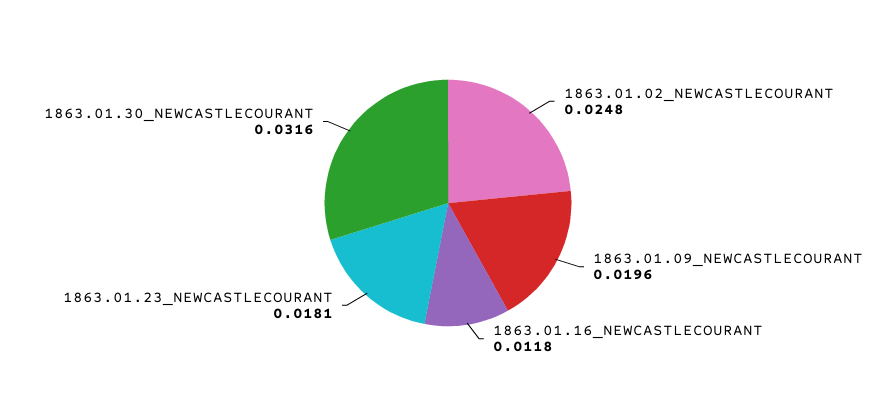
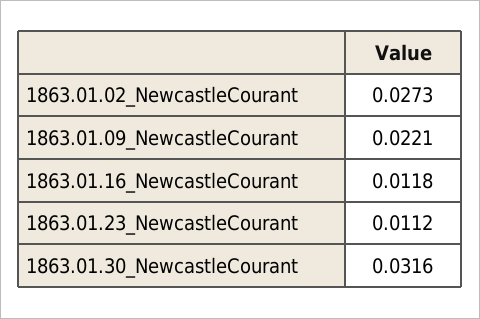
  {
-   "1863.01.02_NEWCASTLECOURANT": 0.0248,
+   "1863.01.02_NEWCASTLECOURANT": 0.0273,
-   "1863.01.09_NEWCASTLECOURANT": 0.0196,
+   "1863.01.09_NEWCASTLECOURANT": 0.0221,
    "1863.01.16_NEWCASTLECOURANT": 0.0118,
-   "1863.01.23_NEWCASTLECOURANT": 0.0181,
+   "1863.01.23_NEWCASTLECOURANT": 0.0112,
    "1863.01.30_NEWCASTLECOURANT": 0.0316
  }

